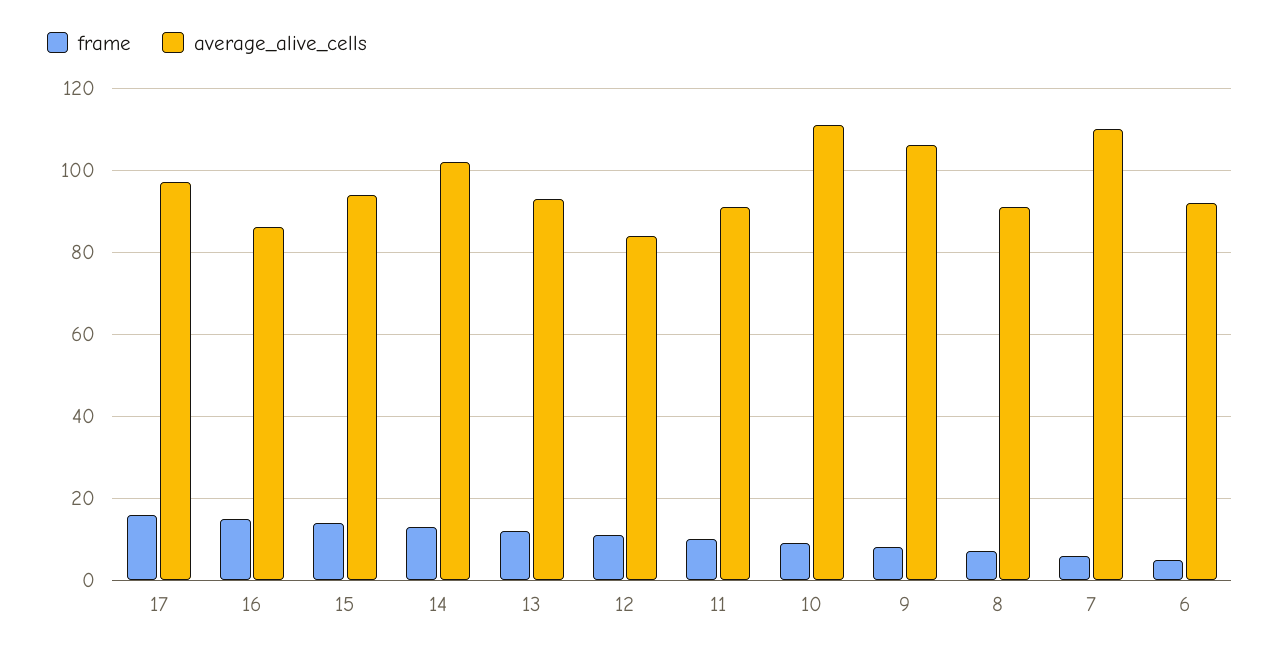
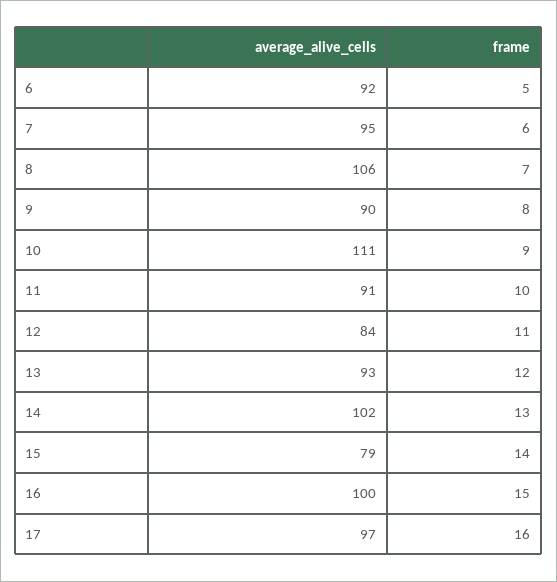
  {
    "frame": {
      "17": 16,
      "16": 15,
      "15": 14,
      "14": 13,
      "13": 12,
      "12": 11,
      "11": 10,
      "10": 9,
      "9": 8,
      "8": 7,
      "7": 6,
      "6": 5
    },
    "average_alive_cells": {
      "17": 97,
-     "16": 85,
+     "16": 100,
-     "15": 95,
+     "15": 79,
      "14": 102,
      "13": 93,
      "12": 84,
      "11": 91,
      "10": 111,
-     "9": 105,
+     "9": 90,
-     "8": 90,
+     "8": 106,
-     "7": 110,
+     "7": 95,
      "6": 92
    }
  }

